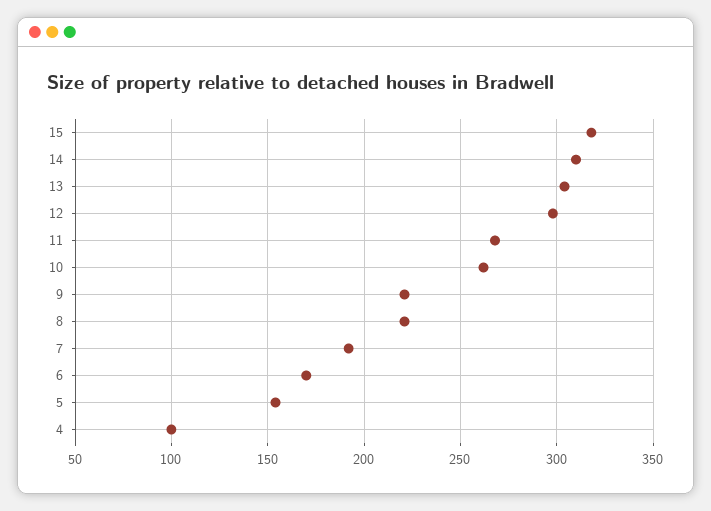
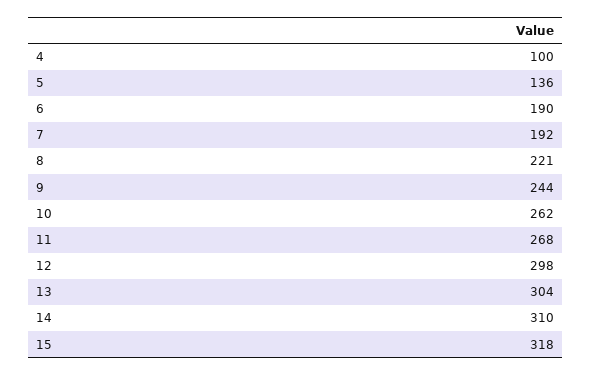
  {
    "15": 318,
    "14": 310,
    "13": 304,
    "12": 298,
    "11": 268,
    "10": 262,
-   "9": 220,
+   "9": 244,
    "8": 221,
    "7": 192,
-   "6": 170,
+   "6": 190,
-   "5": 155,
+   "5": 136,
    "4": 100
  }

